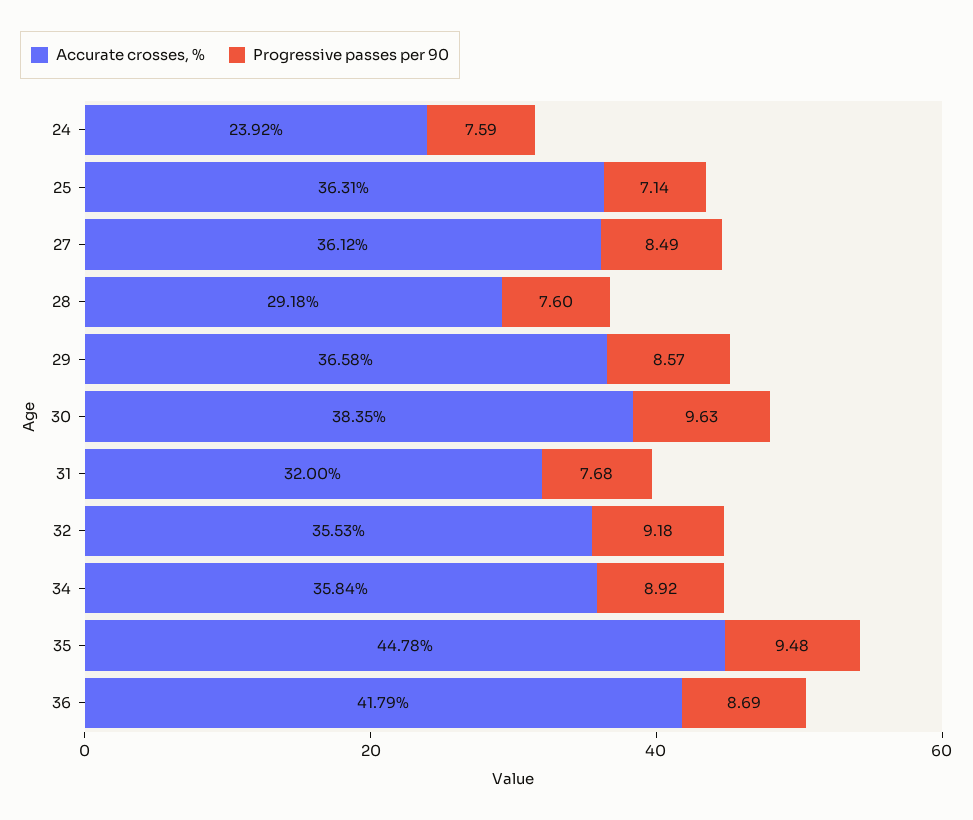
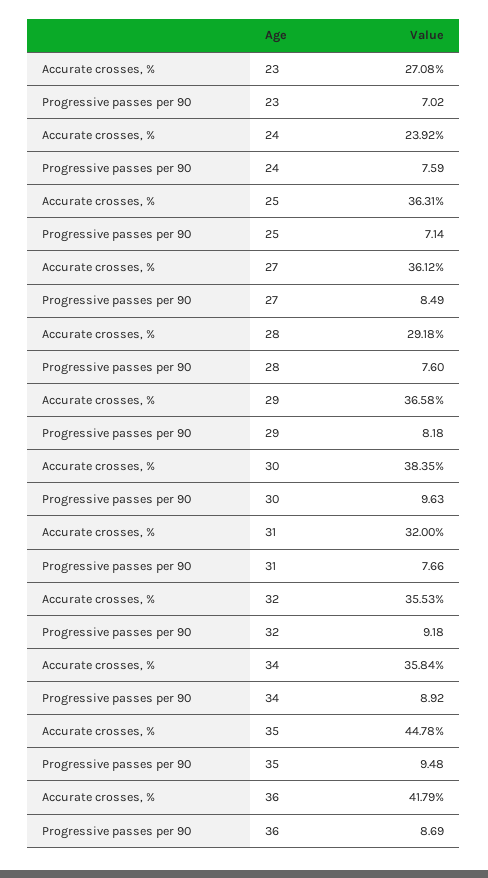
  {
    "Accurate crosses, %": {
      "24": 23.92,
      "25": 36.31,
      "27": 36.12,
      "28": 29.18,
      "29": 36.58,
      "30": 38.35,
      "31": 32,
      "32": 35.53,
      "34": 35.84,
      "35": 44.78,
-     "36": 41.79
+     "36": 41.79,
+     "23": 27.08
    },
    "Progressive passes per 90": {
      "24": 7.59,
      "25": 7.14,
      "27": 8.49,
      "28": 7.6,
-     "29": 8.57,
+     "29": 8.18,
      "30": 9.63,
-     "31": 7.68,
+     "31": 7.66,
      "32": 9.18,
      "34": 8.92,
      "35": 9.48,
-     "36": 8.69
+     "36": 8.69,
+     "23": 7.02
    }
  }

